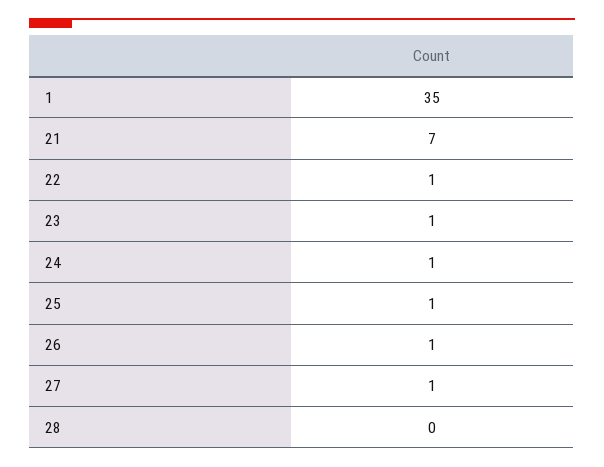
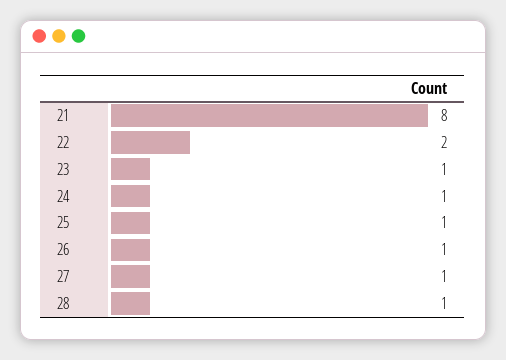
  {
-   "1": 35,
-   "21": 7,
+   "21": 8,
-   "22": 1,
+   "22": 2,
    "23": 1,
    "24": 1,
    "25": 1,
    "26": 1,
    "27": 1,
-   "28": 0
+   "28": 1
  }

